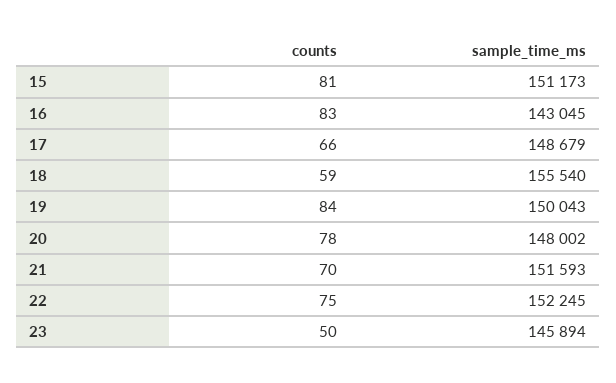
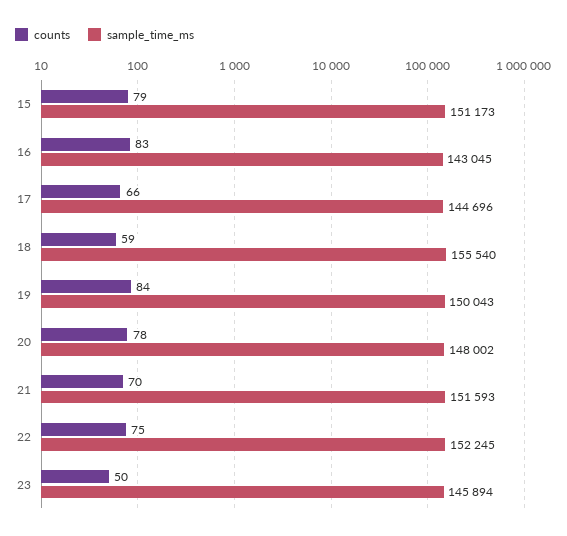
  {
    "counts": {
-     "15": 81,
+     "15": 79,
      "16": 83,
      "17": 66,
      "18": 59,
      "19": 84,
      "20": 78,
      "21": 70,
      "22": 75,
      "23": 50
    },
    "sample_time_ms": {
      "15": 151173,
      "16": 143045,
-     "17": 148679,
+     "17": 144696,
      "18": 155540,
      "19": 150043,
      "20": 148002,
      "21": 151593,
      "22": 152245,
      "23": 145894
    }
  }

